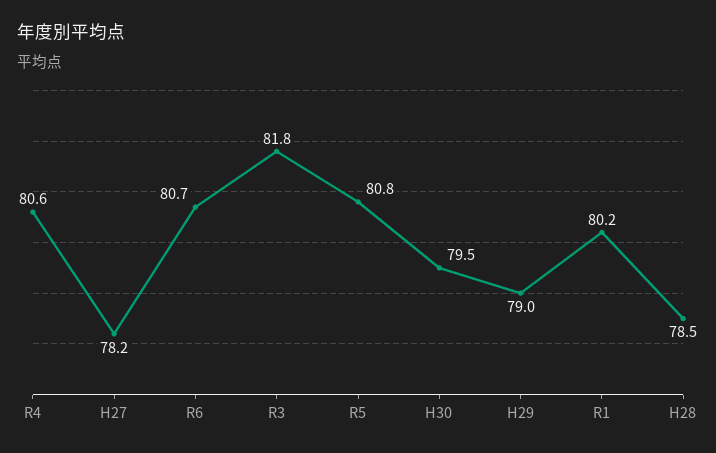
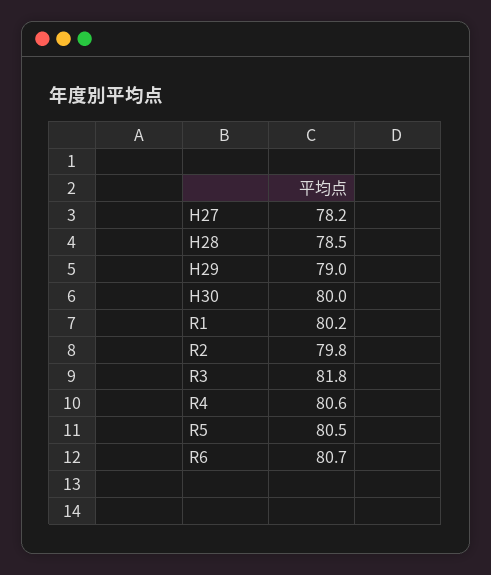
  {
    "R4": 80.6,
    "H27": 78.2,
    "R6": 80.7,
    "R3": 81.8,
-   "R5": 80.8,
+   "R5": 80.5,
-   "H30": 79.5,
+   "H30": 80,
    "H29": 79,
    "R1": 80.2,
-   "H28": 78.5
+   "H28": 78.5,
+   "R2": 79.8
  }

